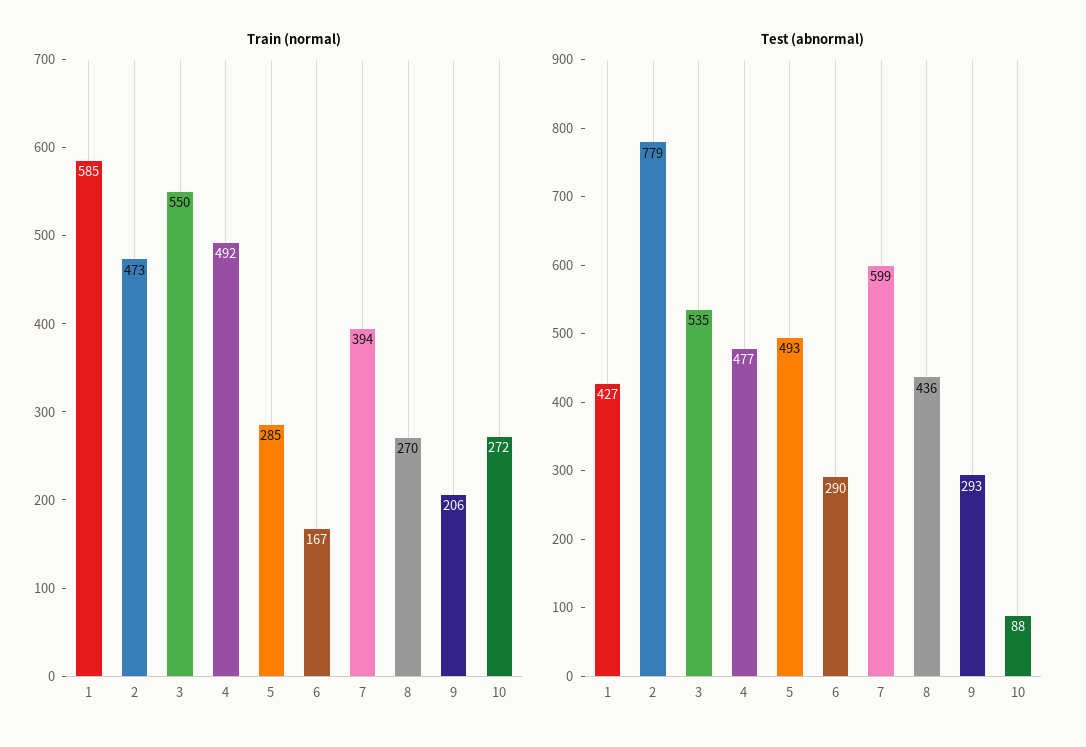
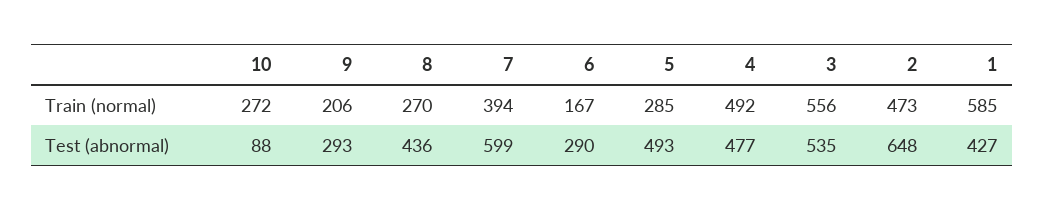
  {
    "Train (normal)": {
      "1": 585,
      "2": 473,
-     "3": 550,
+     "3": 556,
      "4": 492,
      "5": 285,
      "6": 167,
      "7": 394,
      "8": 270,
      "9": 206,
      "10": 272
    },
    "Test (abnormal)": {
      "1": 427,
-     "2": 779,
+     "2": 648,
      "3": 535,
      "4": 477,
      "5": 493,
      "6": 290,
      "7": 599,
      "8": 436,
      "9": 293,
      "10": 88
    }
  }

